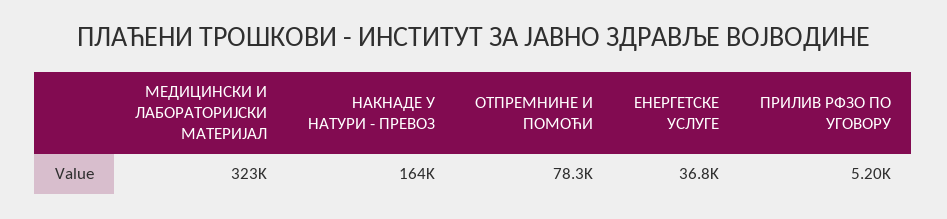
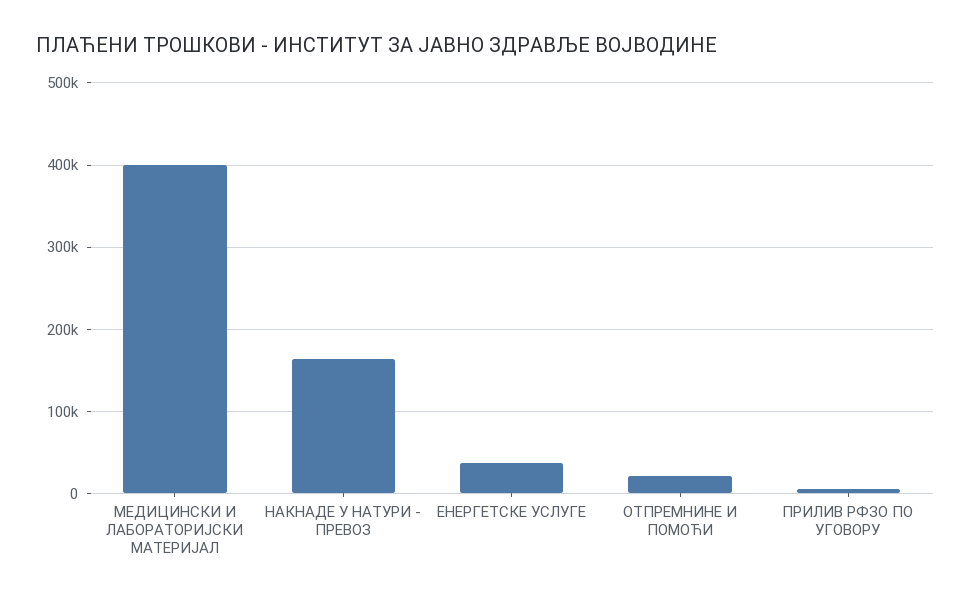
  {
-   "МЕДИЦИНСКИ И ЛАБОРАТОРИЈСКИ МАТЕРИЈАЛ": 323000,
+   "МЕДИЦИНСКИ И ЛАБОРАТОРИЈСКИ МАТЕРИЈАЛ": 400000,
    "НАКНАДЕ У НАТУРИ - ПРЕВОЗ": 164000,
-   "ОТПРЕМНИНЕ И ПОМОЋИ": 78300,
+   "ОТПРЕМНИНЕ И ПОМОЋИ": 20000,
    "ЕНЕРГЕТСКЕ УСЛУГЕ": 36800,
    "ПРИЛИВ РФЗО ПО УГОВОРУ": 5200
  }

